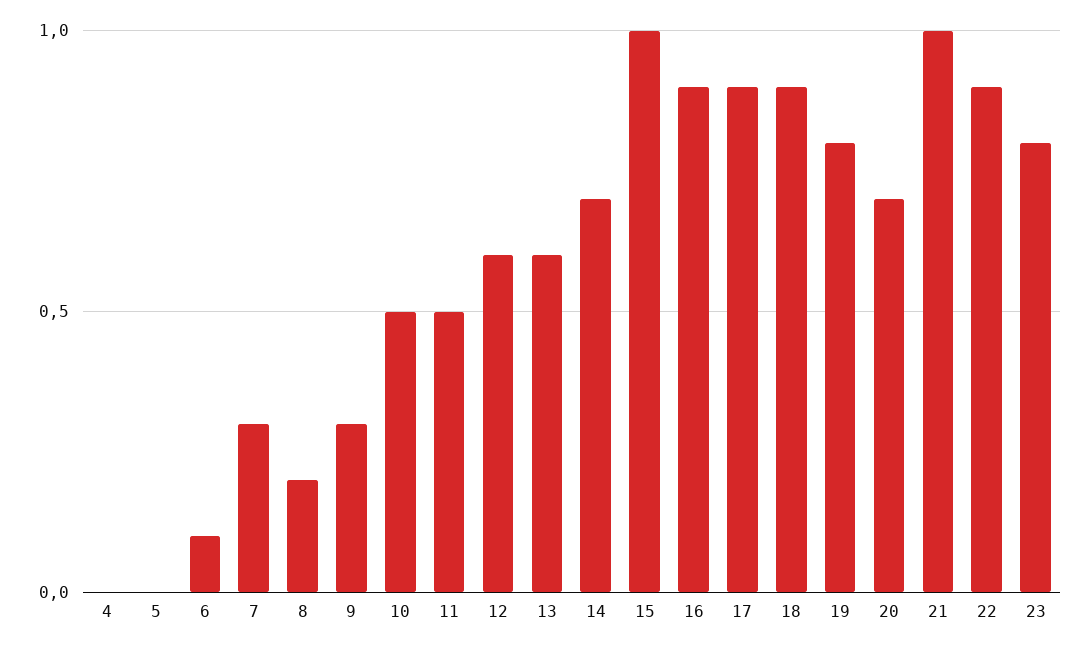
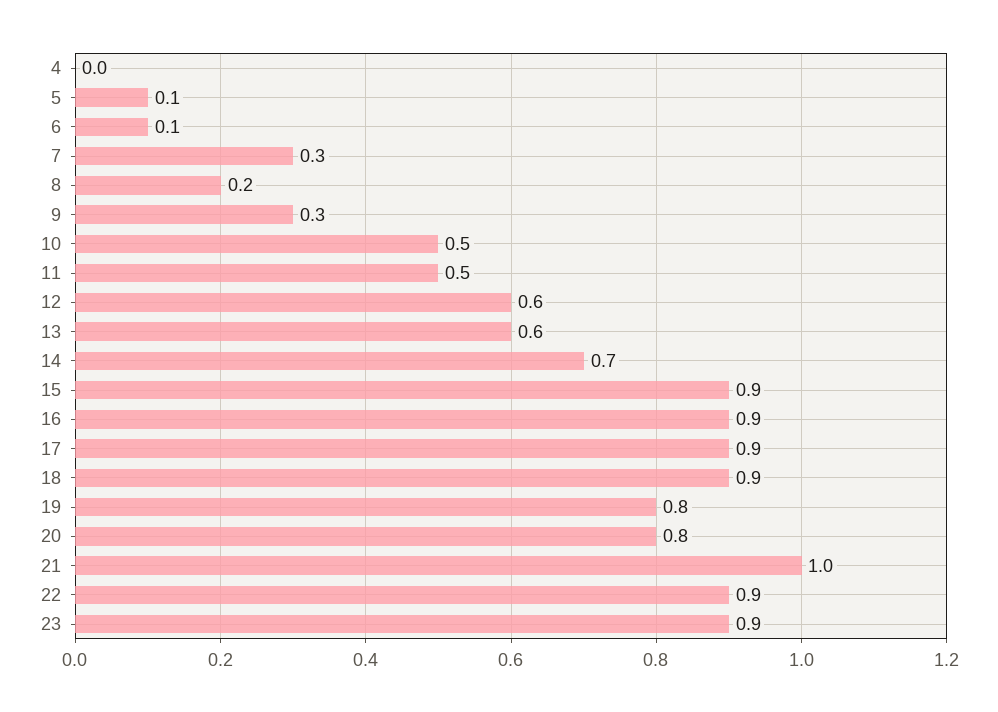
  {
    "4": 0,
-   "5": 0,
+   "5": 0.1,
    "6": 0.1,
    "7": 0.3,
    "8": 0.2,
    "9": 0.3,
    "10": 0.5,
    "11": 0.5,
    "12": 0.6,
    "13": 0.6,
    "14": 0.7,
-   "15": 1,
+   "15": 0.9,
    "16": 0.9,
    "17": 0.9,
    "18": 0.9,
    "19": 0.8,
-   "20": 0.7,
+   "20": 0.8,
    "21": 1,
    "22": 0.9,
-   "23": 0.8
+   "23": 0.9
  }

